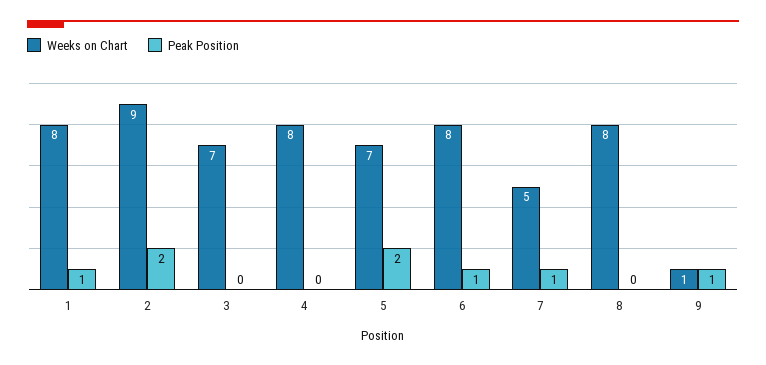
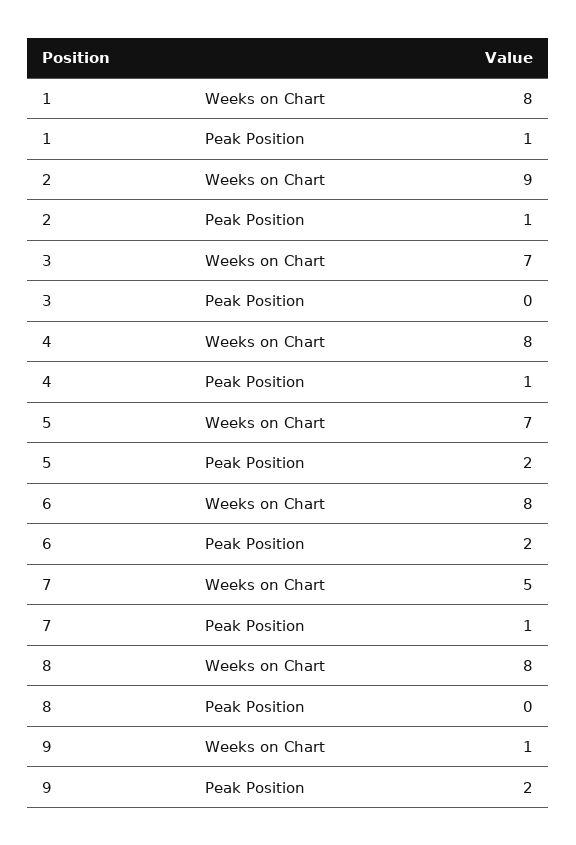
  {
    "Weeks on Chart": {
      "1": 8,
      "2": 9,
      "3": 7,
      "4": 8,
      "5": 7,
      "6": 8,
      "7": 5,
      "8": 8,
      "9": 1
    },
    "Peak Position": {
      "1": 1,
-     "2": 2,
+     "2": 1,
      "3": 0,
-     "4": 0,
+     "4": 1,
      "5": 2,
-     "6": 1,
+     "6": 2,
      "7": 1,
      "8": 0,
-     "9": 1
+     "9": 2
    }
  }

